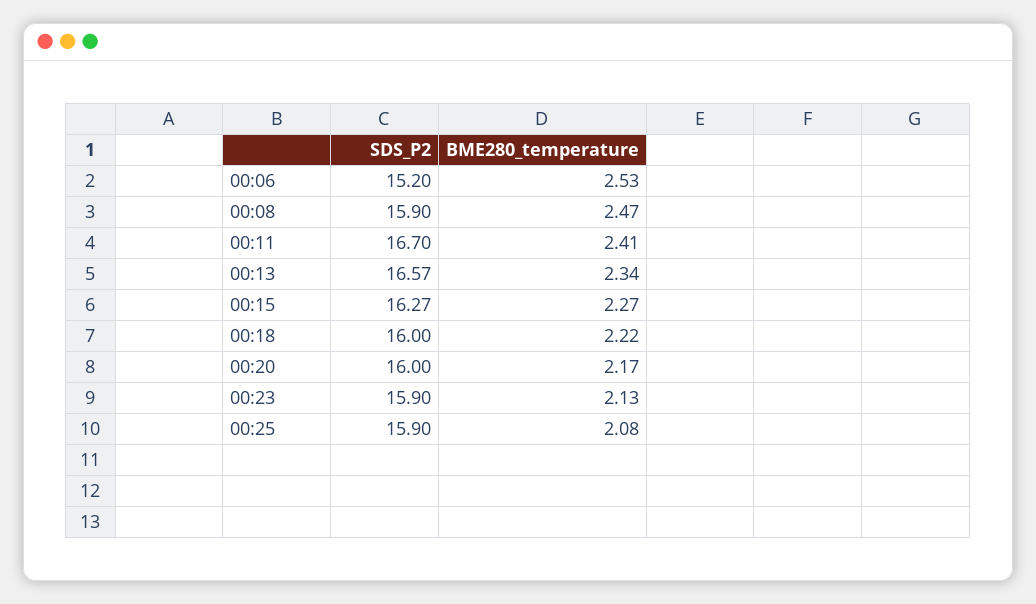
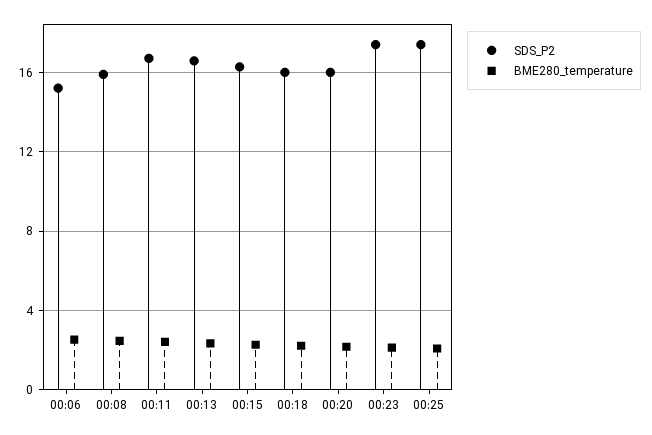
  {
    "SDS_P2": {
      "00:06": 15.2,
      "00:08": 15.9,
      "00:11": 16.7,
      "00:13": 16.57,
      "00:15": 16.27,
      "00:18": 16,
      "00:20": 16,
-     "00:23": 15.9,
+     "00:23": 17.5,
-     "00:25": 15.9
+     "00:25": 17.5
    },
    "BME280_temperature": {
      "00:06": 2.53,
      "00:08": 2.47,
      "00:11": 2.41,
      "00:13": 2.34,
      "00:15": 2.27,
      "00:18": 2.22,
      "00:20": 2.17,
      "00:23": 2.13,
      "00:25": 2.08
    }
  }

